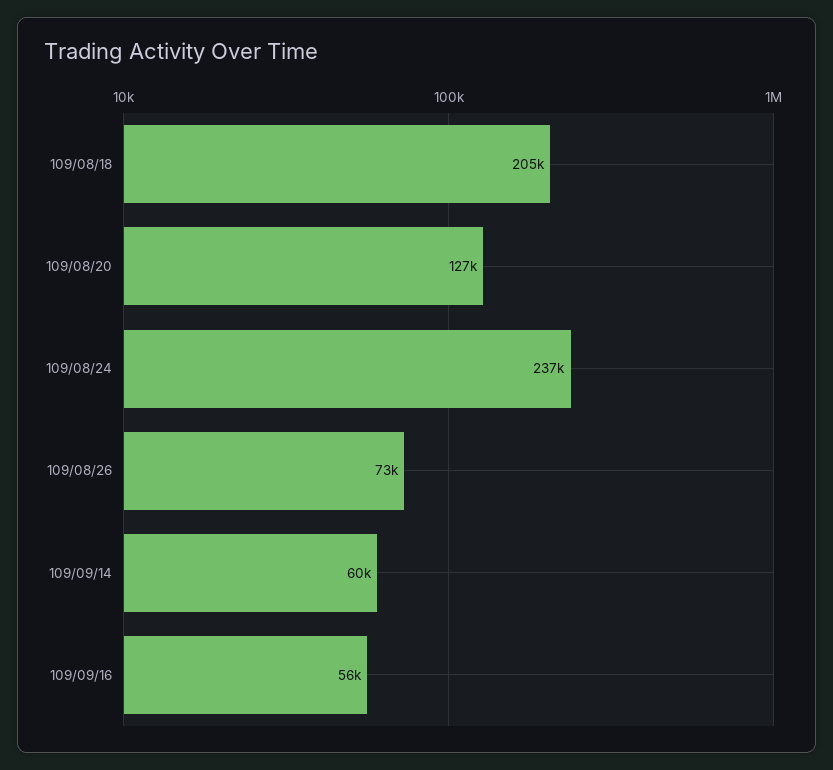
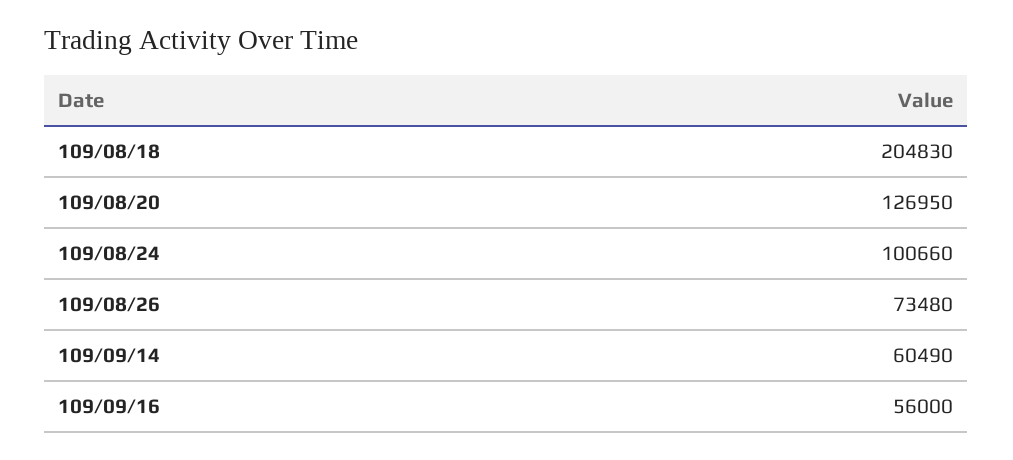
  {
    "109/08/18": 204830,
    "109/08/20": 126950,
-   "109/08/24": 237000,
+   "109/08/24": 100660,
    "109/08/26": 73480,
    "109/09/14": 60490,
    "109/09/16": 56000
  }

